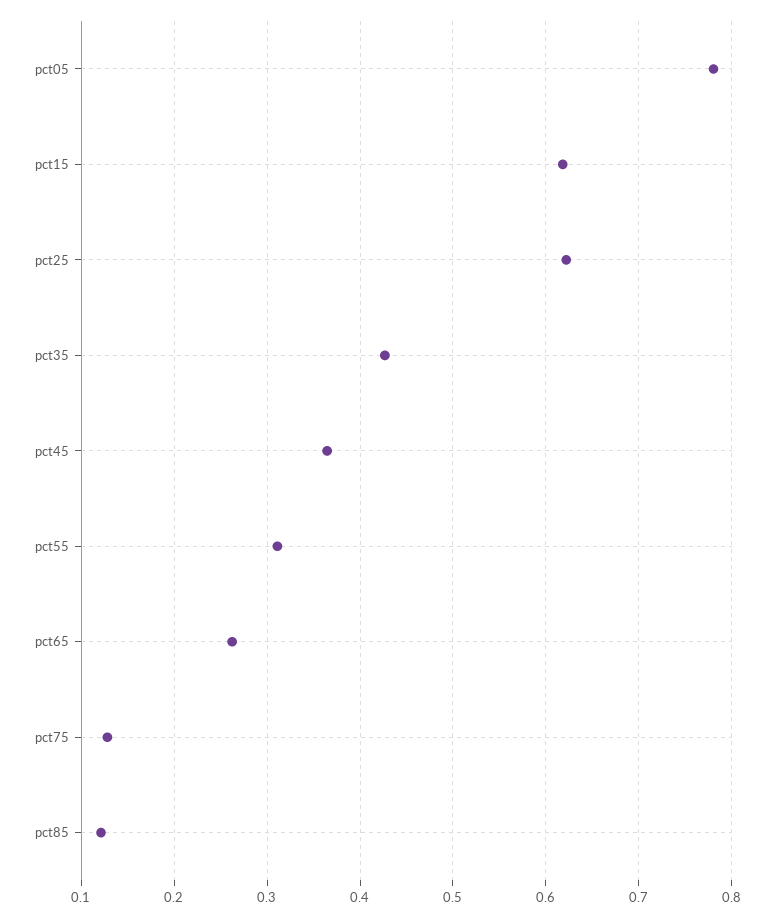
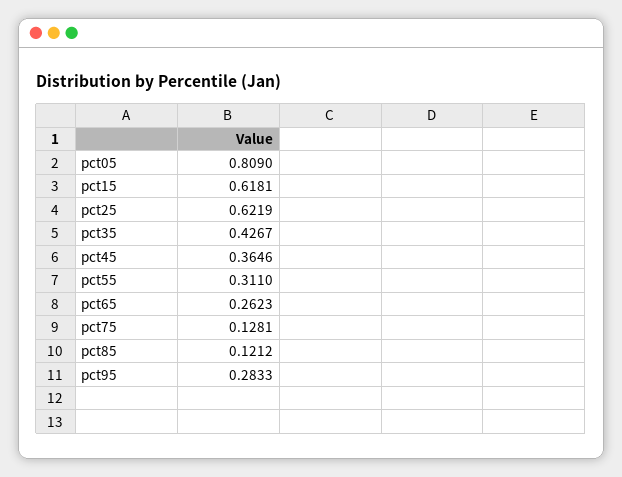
  {
-   "pct05": 0.78,
+   "pct05": 0.809,
    "pct15": 0.6181,
    "pct25": 0.6219,
    "pct35": 0.4267,
    "pct45": 0.3646,
    "pct55": 0.311,
    "pct65": 0.2623,
    "pct75": 0.1281,
-   "pct85": 0.1212
+   "pct85": 0.1212,
+   "pct95": 0.2833
  }

